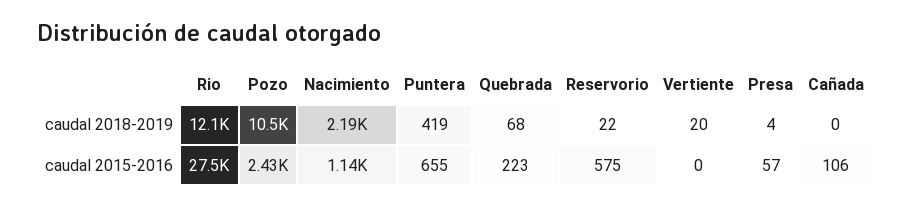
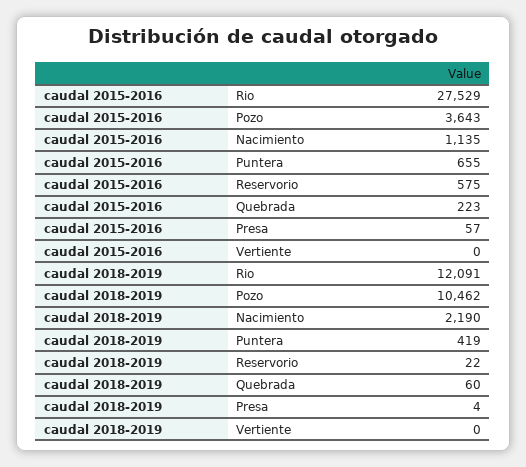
  {
    "Rio": {
      "caudal 2018-2019": 12091,
      "caudal 2015-2016": 27529
    },
    "Pozo": {
      "caudal 2018-2019": 10462,
-     "caudal 2015-2016": 2430
+     "caudal 2015-2016": 3643
    },
    "Nacimiento": {
      "caudal 2018-2019": 2190,
      "caudal 2015-2016": 1135
    },
    "Puntera": {
      "caudal 2018-2019": 419,
      "caudal 2015-2016": 655
    },
    "Quebrada": {
-     "caudal 2018-2019": 68,
+     "caudal 2018-2019": 60,
      "caudal 2015-2016": 223
    },
    "Reservorio": {
      "caudal 2018-2019": 22,
      "caudal 2015-2016": 575
    },
    "Vertiente": {
-     "caudal 2018-2019": 20,
+     "caudal 2018-2019": 0,
      "caudal 2015-2016": 0
    },
    "Presa": {
      "caudal 2018-2019": 4,
      "caudal 2015-2016": 57
-   },
+   }
-   "Cañada": {
-     "caudal 2018-2019": 0,
-     "caudal 2015-2016": 106
-   }
  }

